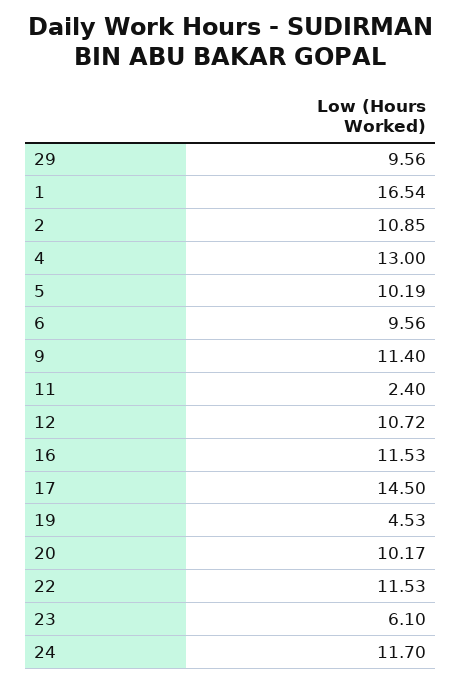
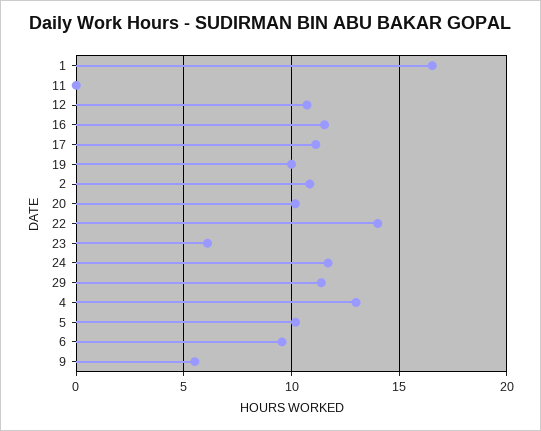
  {
-   "29": 9.56,
+   "29": 11.5,
    "1": 16.54,
    "2": 10.85,
    "4": 13,
    "5": 10.19,
    "6": 9.56,
-   "9": 11.4,
+   "9": 5.5,
-   "11": 2.4,
+   "11": 0,
    "12": 10.72,
    "16": 11.53,
-   "17": 14.5,
+   "17": 11,
-   "19": 4.53,
+   "19": 10,
    "20": 10.17,
-   "22": 11.53,
+   "22": 14,
    "23": 6.1,
    "24": 11.7
  }

